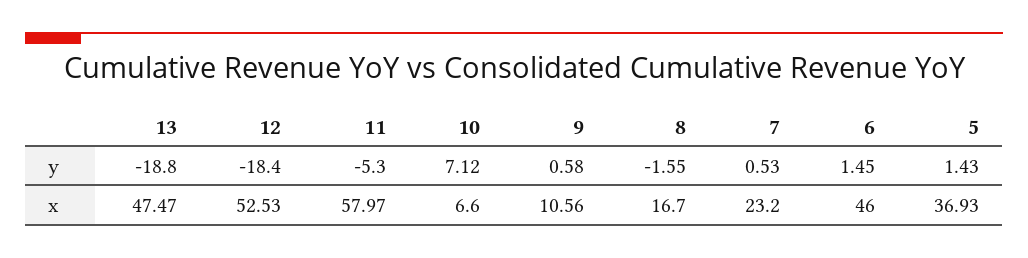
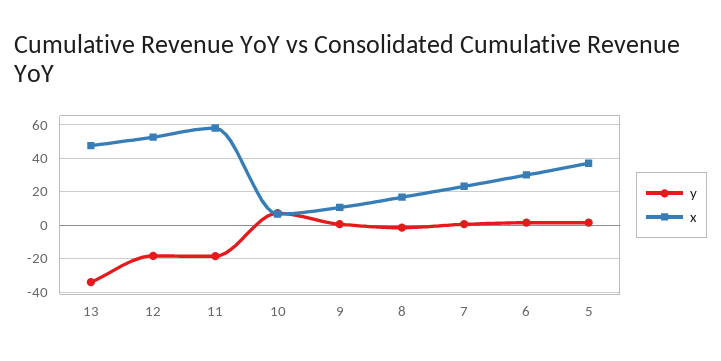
  {
    "y": {
-     "13": -18.8,
+     "13": -35,
      "12": -18.4,
-     "11": -5.3,
+     "11": -20,
      "10": 7.12,
      "9": 0.58,
      "8": -1.55,
      "7": 0.53,
      "6": 1.45,
      "5": 1.43
    },
    "x": {
      "13": 47.47,
      "12": 52.53,
      "11": 57.97,
      "10": 6.6,
      "9": 10.56,
      "8": 16.7,
      "7": 23.2,
-     "6": 46,
+     "6": 30,
      "5": 36.93
    }
  }

